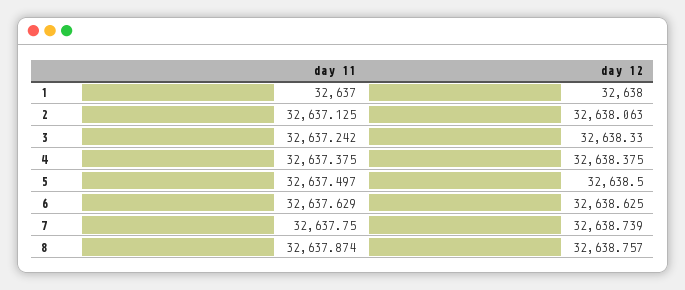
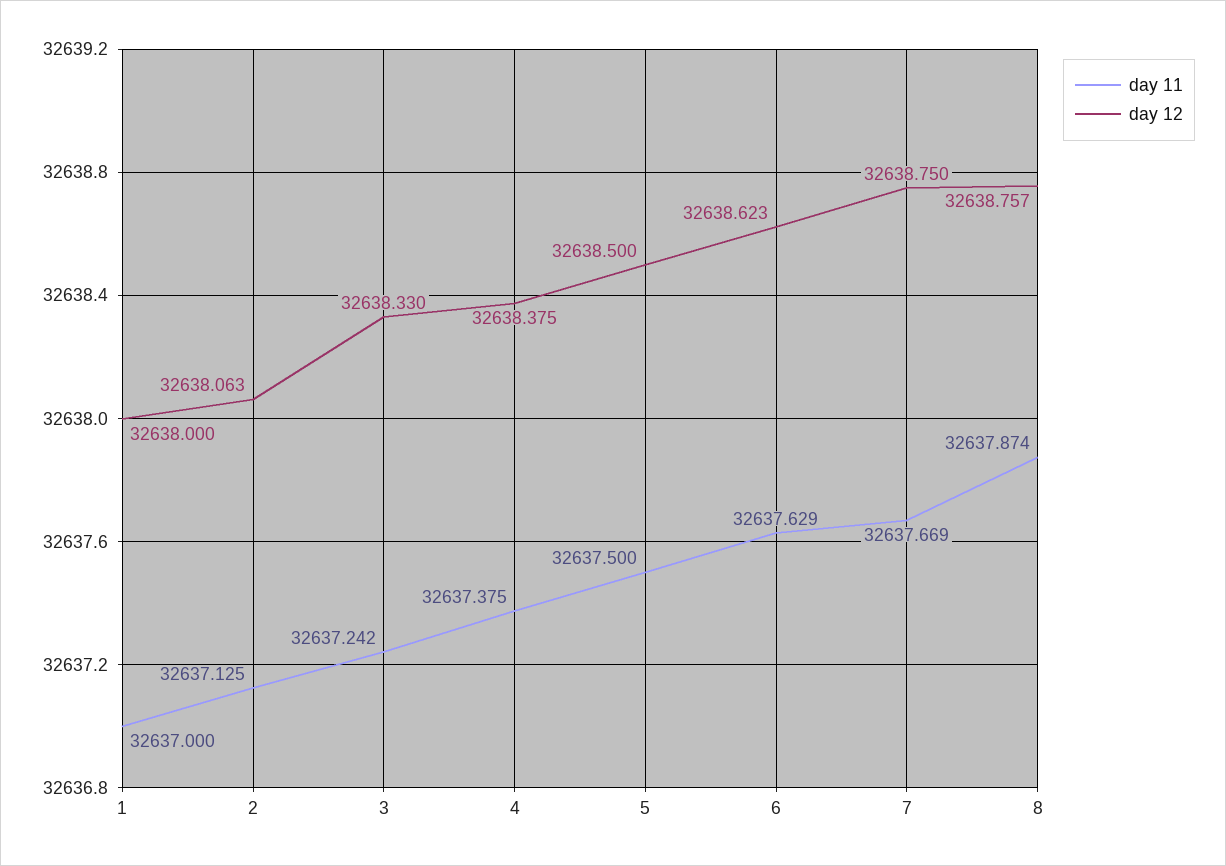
  {
    "day 11": {
      "1": 32637,
      "2": 32637.125,
      "3": 32637.242,
      "4": 32637.375,
-     "5": 32637.497,
+     "5": 32637.5,
      "6": 32637.629,
-     "7": 32637.75,
+     "7": 32637.669,
      "8": 32637.874
    },
    "day 12": {
      "1": 32638,
      "2": 32638.063,
      "3": 32638.33,
      "4": 32638.375,
      "5": 32638.5,
-     "6": 32638.625,
+     "6": 32638.623,
-     "7": 32638.739,
+     "7": 32638.75,
      "8": 32638.757
    }
  }

